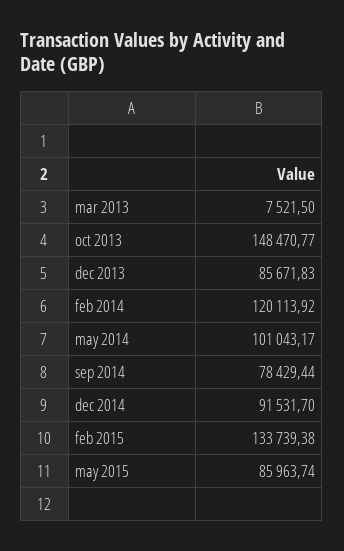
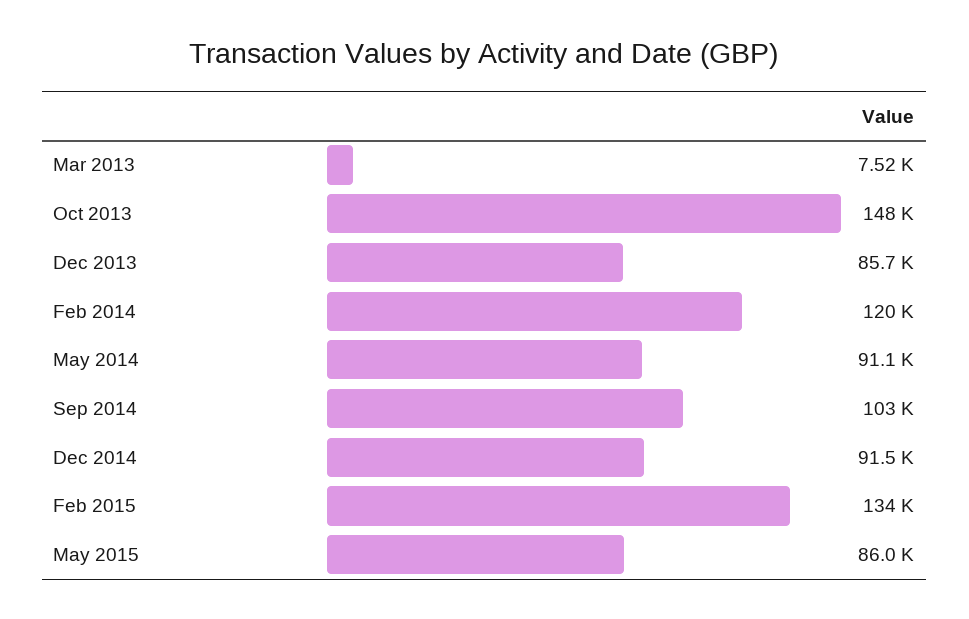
  {
    "mar 2013": 7521.5,
    "oct 2013": 148470.77,
    "dec 2013": 85671.83,
    "feb 2014": 120113.92,
-   "may 2014": 101043.17,
+   "may 2014": 91100,
-   "sep 2014": 78429.44,
+   "sep 2014": 103000,
    "dec 2014": 91531.7,
    "feb 2015": 133739.38,
    "may 2015": 85963.74
  }

